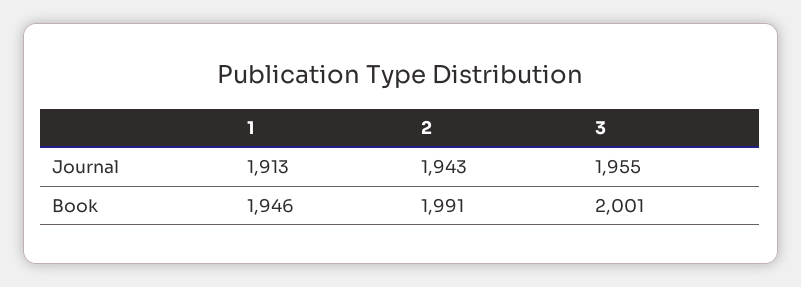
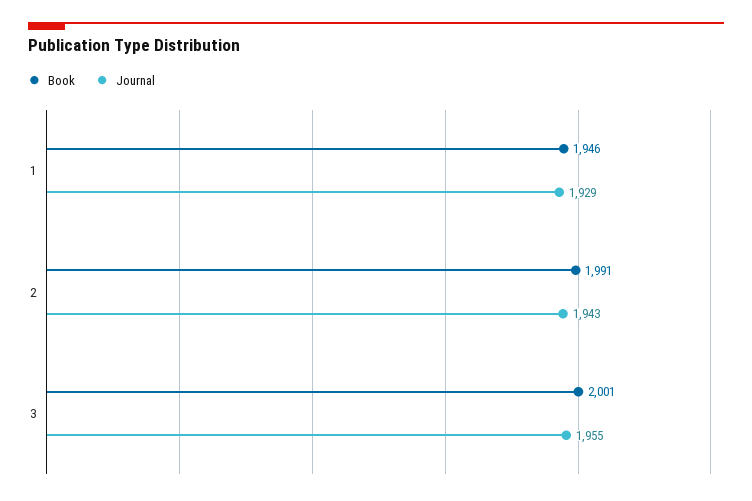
  {
    "Journal": {
-     "1": 1913,
+     "1": 1929,
      "2": 1943,
      "3": 1955
    },
    "Book": {
      "1": 1946,
      "2": 1991,
      "3": 2001
    }
  }

